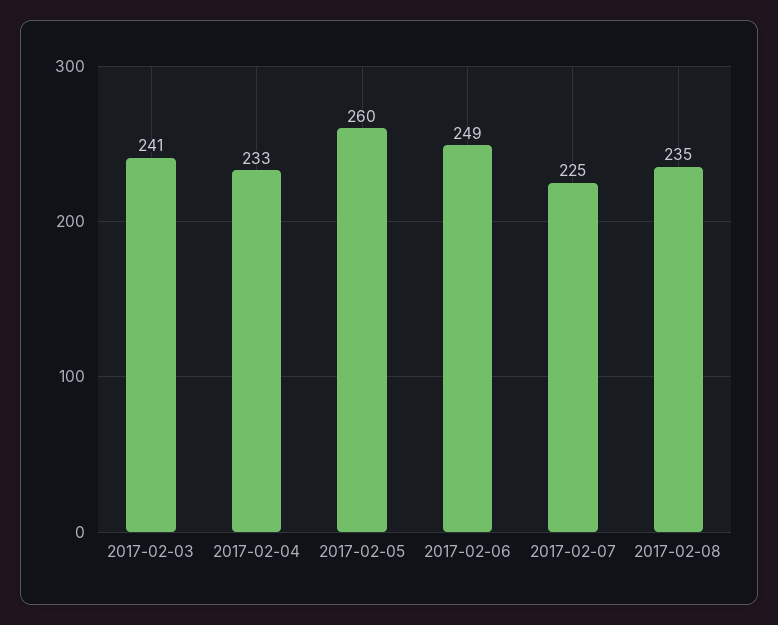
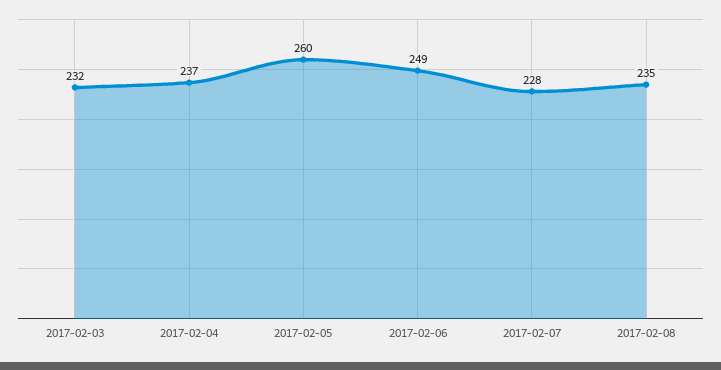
  {
-   "2017-02-03": 241,
+   "2017-02-03": 232,
-   "2017-02-04": 233,
+   "2017-02-04": 237,
    "2017-02-05": 260,
    "2017-02-06": 249,
-   "2017-02-07": 225,
+   "2017-02-07": 228,
    "2017-02-08": 235
  }

